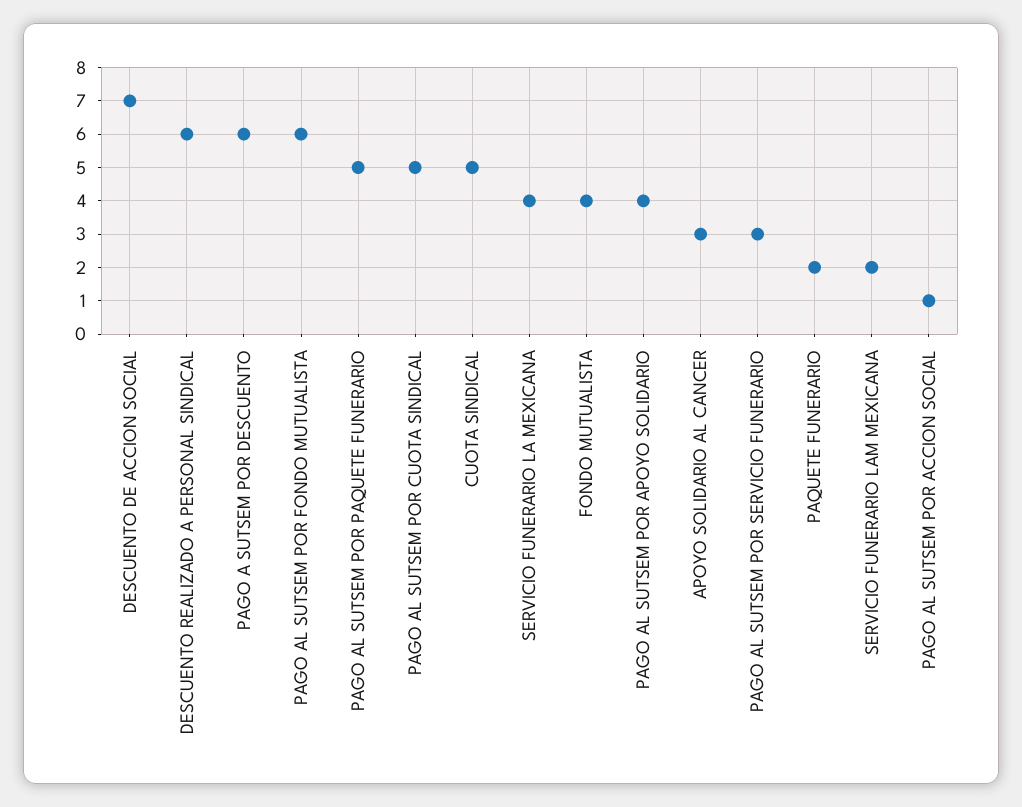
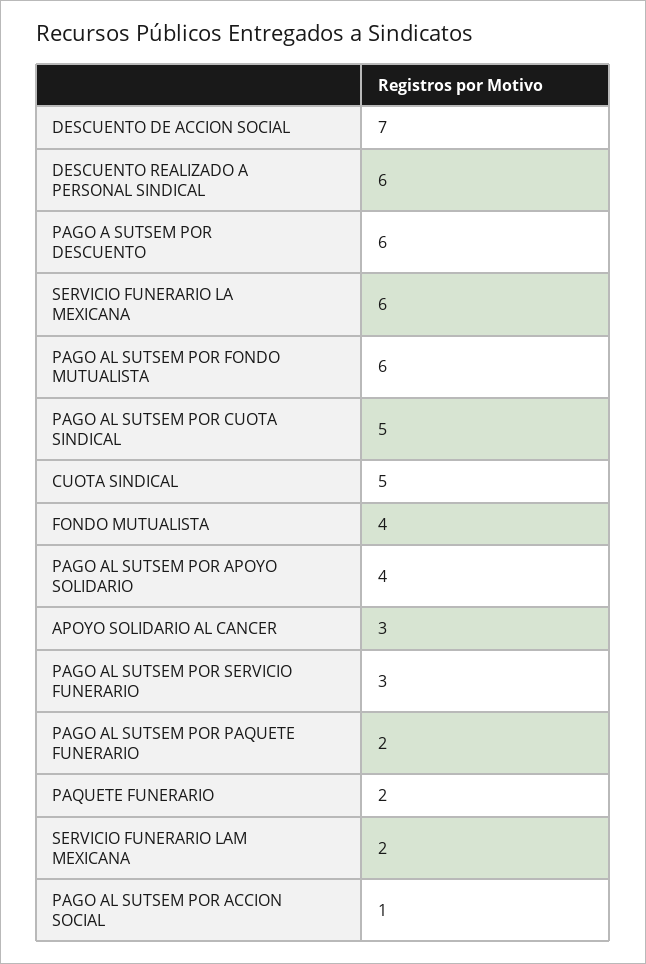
  {
    "DESCUENTO DE ACCION SOCIAL": 7,
    "DESCUENTO REALIZADO A PERSONAL SINDICAL": 6,
    "PAGO A SUTSEM POR DESCUENTO": 6,
    "PAGO AL SUTSEM POR FONDO MUTUALISTA": 6,
-   "PAGO AL SUTSEM POR PAQUETE FUNERARIO": 5,
+   "PAGO AL SUTSEM POR PAQUETE FUNERARIO": 2,
    "PAGO AL SUTSEM POR CUOTA SINDICAL": 5,
    "CUOTA SINDICAL": 5,
-   "SERVICIO FUNERARIO LA MEXICANA": 4,
+   "SERVICIO FUNERARIO LA MEXICANA": 6,
    "FONDO MUTUALISTA": 4,
    "PAGO AL SUTSEM POR APOYO SOLIDARIO": 4,
    "APOYO SOLIDARIO AL CANCER": 3,
    "PAGO AL SUTSEM POR SERVICIO FUNERARIO": 3,
    "PAQUETE FUNERARIO": 2,
    "SERVICIO FUNERARIO LAM MEXICANA": 2,
    "PAGO AL SUTSEM POR ACCION SOCIAL": 1
  }

